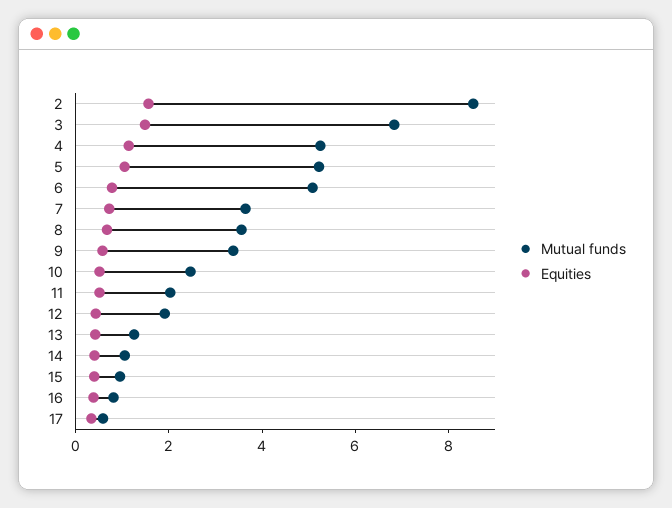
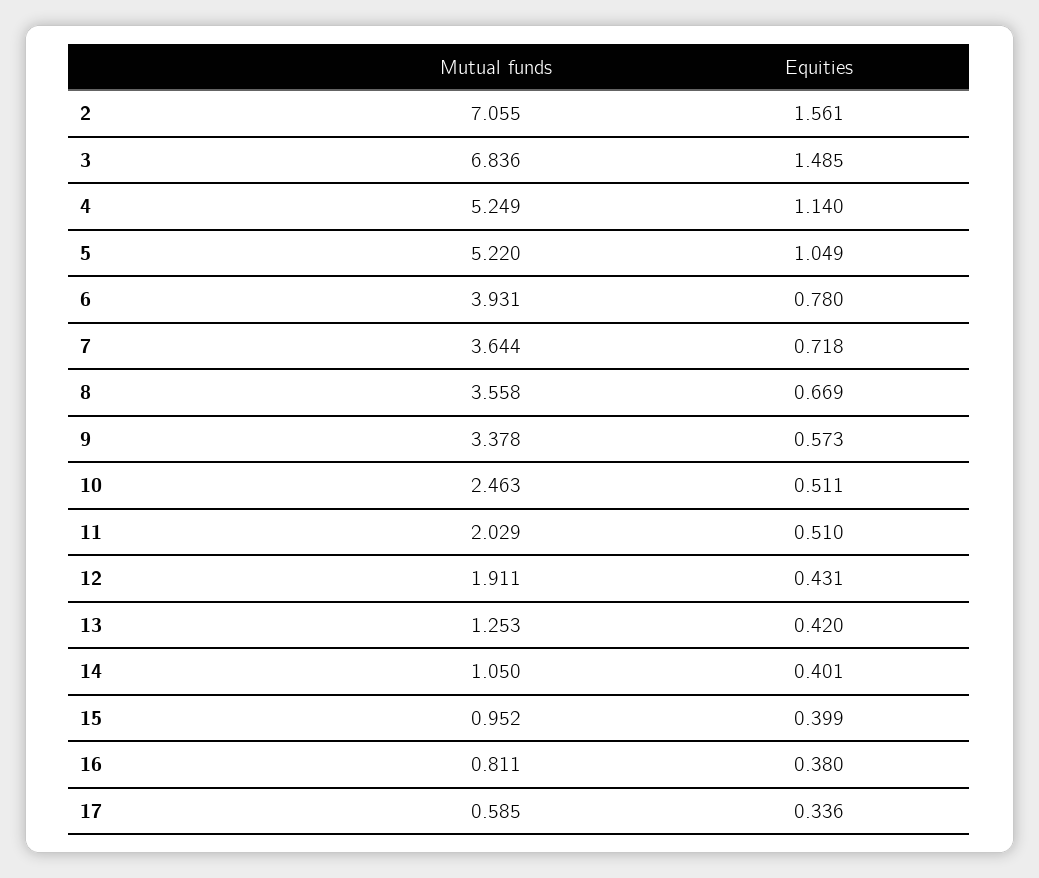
  {
    "Mutual funds": {
-     "2": 8.5,
+     "2": 7.055,
      "3": 6.836,
      "4": 5.249,
      "5": 5.22,
-     "6": 5,
+     "6": 3.931,
      "7": 3.644,
      "8": 3.558,
      "9": 3.378,
      "10": 2.463,
      "11": 2.029,
      "12": 1.911,
      "13": 1.253,
      "14": 1.05,
      "15": 0.952,
      "16": 0.811,
      "17": 0.585
    },
    "Equities": {
      "2": 1.561,
      "3": 1.485,
      "4": 1.14,
      "5": 1.049,
      "6": 0.78,
      "7": 0.718,
      "8": 0.669,
      "9": 0.573,
      "10": 0.511,
      "11": 0.51,
      "12": 0.431,
      "13": 0.42,
      "14": 0.401,
      "15": 0.399,
      "16": 0.38,
      "17": 0.336
    }
  }

